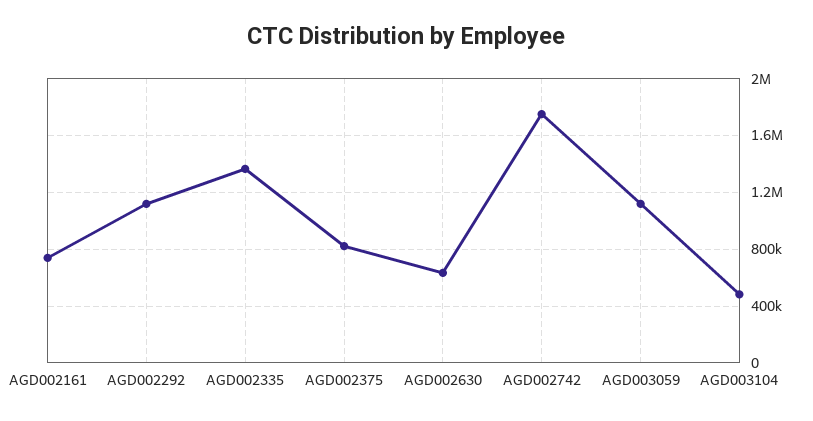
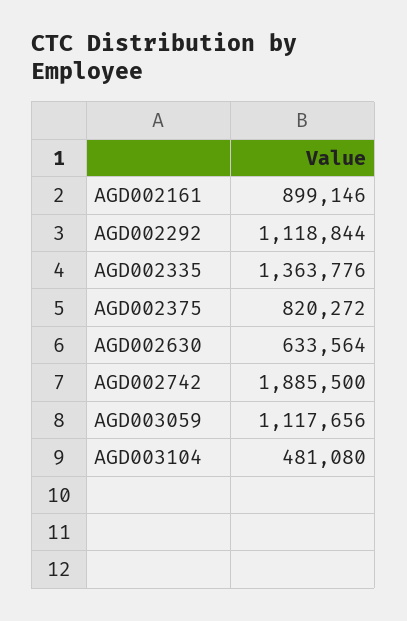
  {
-   "AGD002161": 750000,
+   "AGD002161": 899146,
    "AGD002292": 1118844,
    "AGD002335": 1363776,
    "AGD002375": 820272,
    "AGD002630": 633564,
-   "AGD002742": 1750000,
+   "AGD002742": 1885500,
    "AGD003059": 1117656,
    "AGD003104": 481080
  }

